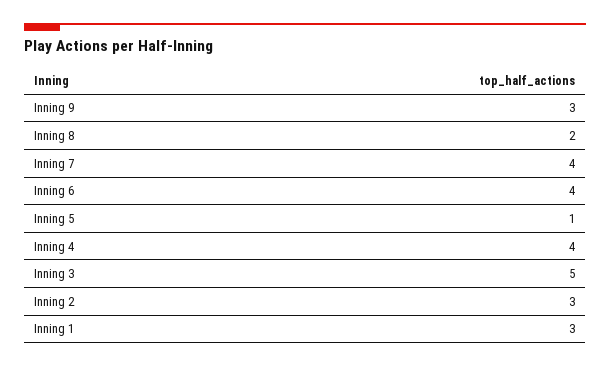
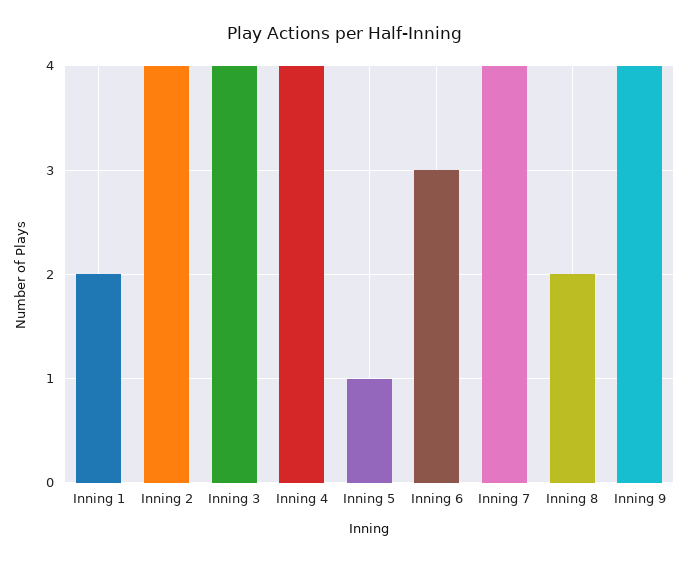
  {
-   "Inning 9": 3,
+   "Inning 9": 4,
    "Inning 8": 2,
    "Inning 7": 4,
-   "Inning 6": 4,
+   "Inning 6": 3,
    "Inning 5": 1,
    "Inning 4": 4,
-   "Inning 3": 5,
+   "Inning 3": 4,
-   "Inning 2": 3,
+   "Inning 2": 4,
-   "Inning 1": 3
+   "Inning 1": 2
  }

